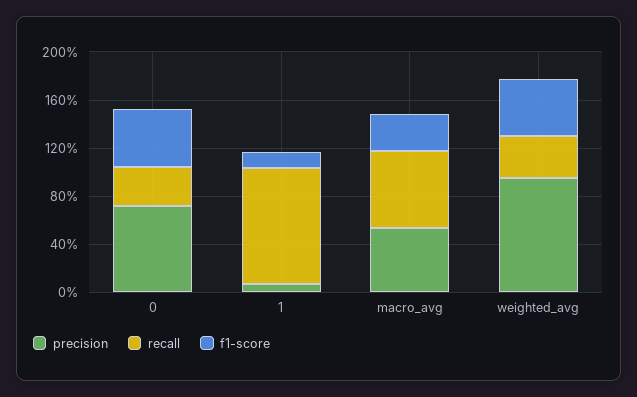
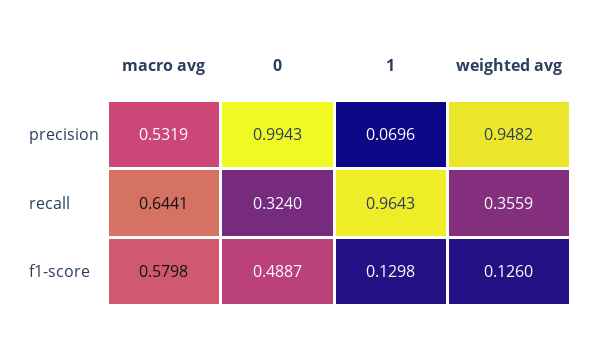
  {
    "precision": {
-     "0": 0.7,
+     "0": 0.9943,
      "1": 0.0696,
      "macro_avg": 0.5319,
      "weighted_avg": 0.9482
    },
    "recall": {
      "0": 0.324,
      "1": 0.9643,
      "macro_avg": 0.6441,
      "weighted_avg": 0.3559
    },
    "f1-score": {
      "0": 0.4887,
      "1": 0.1298,
-     "macro_avg": 0.3,
+     "macro_avg": 0.5798,
-     "weighted_avg": 0.5
+     "weighted_avg": 0.126
    }
  }

